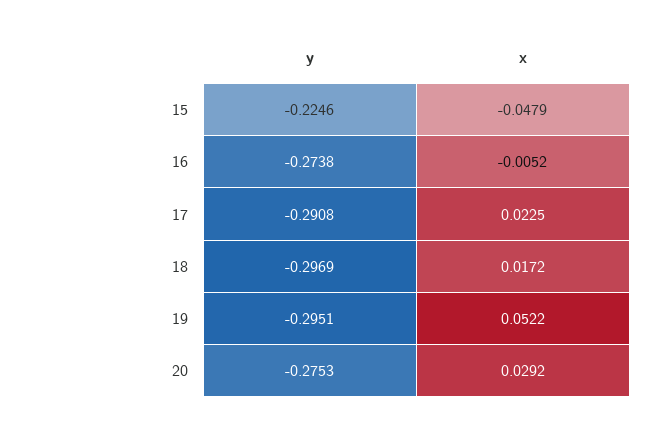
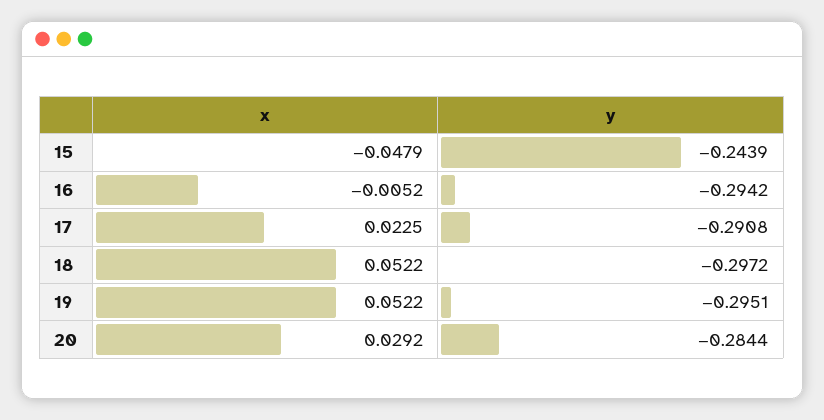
  {
    "y": {
-     "15": -0.2246,
+     "15": -0.2439,
-     "16": -0.2738,
+     "16": -0.2942,
      "17": -0.2908,
-     "18": -0.2969,
+     "18": -0.2972,
      "19": -0.2951,
-     "20": -0.2753
+     "20": -0.2844
    },
    "x": {
      "15": -0.0479,
      "16": -0.0052,
      "17": 0.0225,
-     "18": 0.0172,
+     "18": 0.0522,
      "19": 0.0522,
      "20": 0.0292
    }
  }

